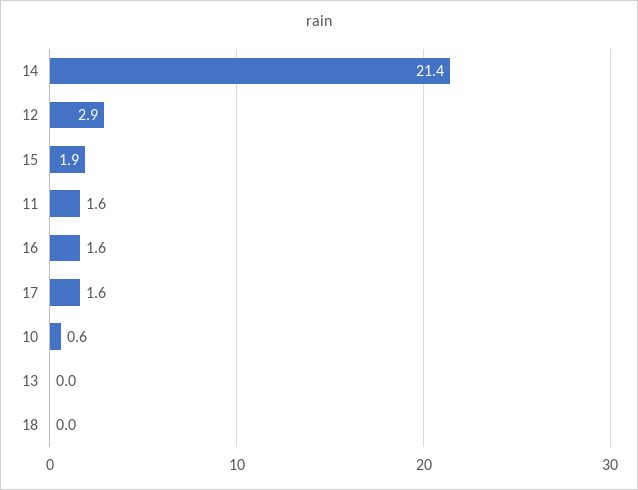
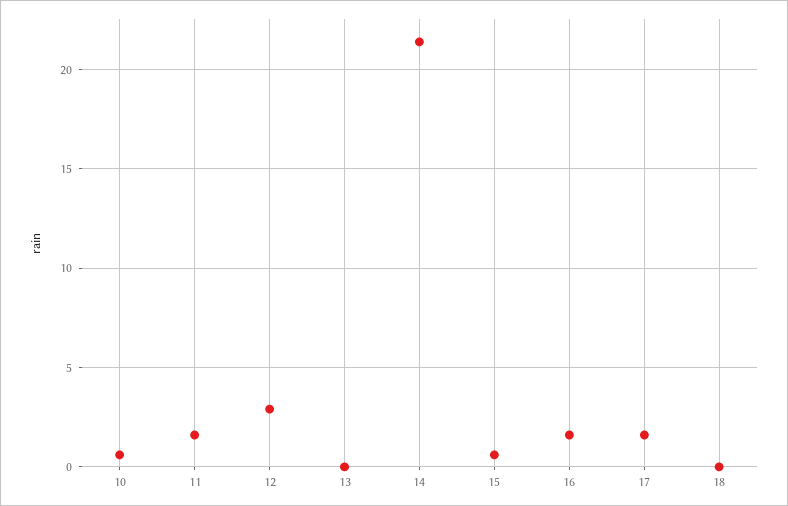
  {
    "14": 21.4,
    "12": 2.9,
-   "15": 1.9,
+   "15": 0.5,
    "11": 1.6,
    "16": 1.6,
    "17": 1.6,
    "10": 0.6,
    "13": 0,
    "18": 0
  }

